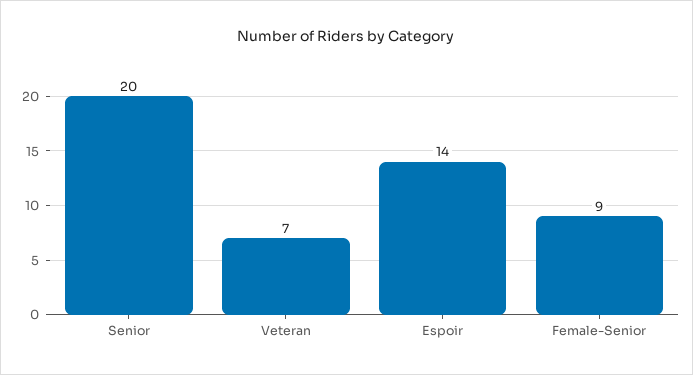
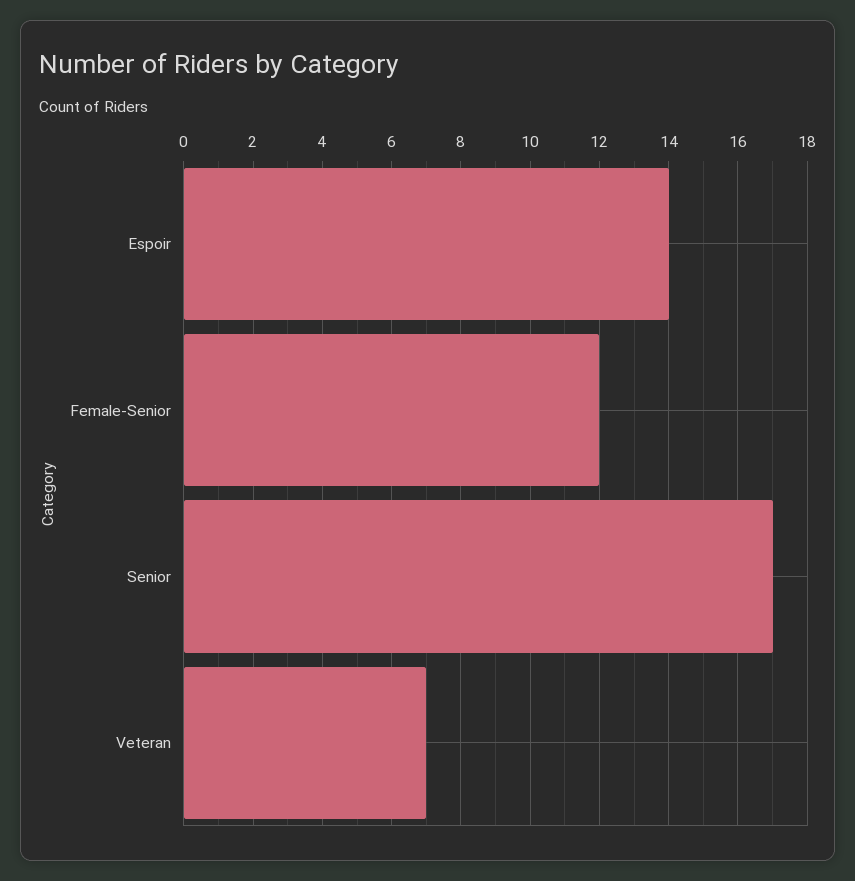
  {
-   "Senior": 20,
+   "Senior": 17,
    "Veteran": 7,
    "Espoir": 14,
-   "Female-Senior": 9
+   "Female-Senior": 12
  }

